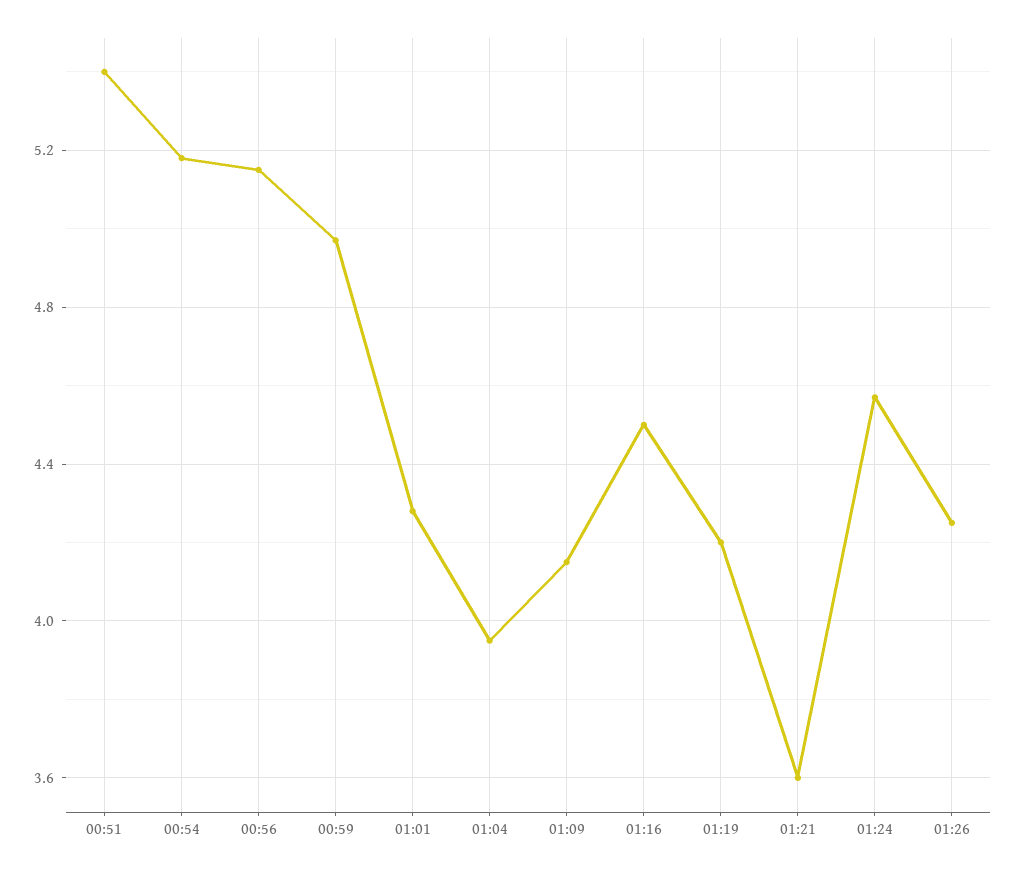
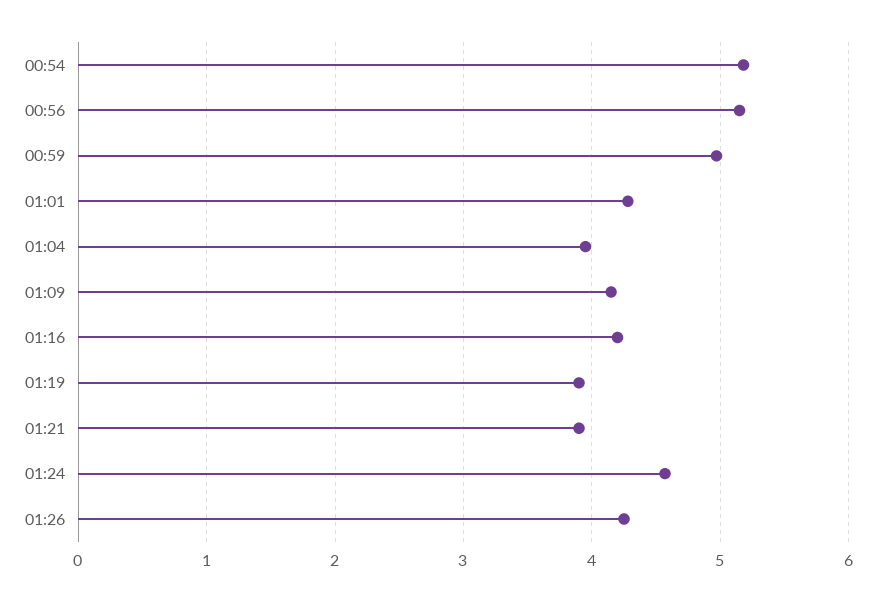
  {
-   "00:51": 5.4,
    "00:54": 5.2,
    "00:56": 5.15,
    "00:59": 4.95,
    "01:01": 4.3,
    "01:04": 3.95,
    "01:09": 4.15,
-   "01:16": 4.5,
+   "01:16": 4.2,
-   "01:19": 4.2,
+   "01:19": 3.9,
-   "01:21": 3.6,
+   "01:21": 3.9,
    "01:24": 4.55,
    "01:26": 4.25
  }

